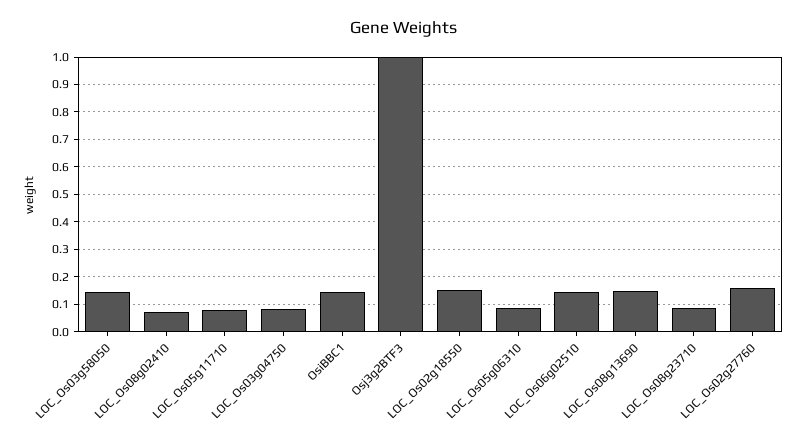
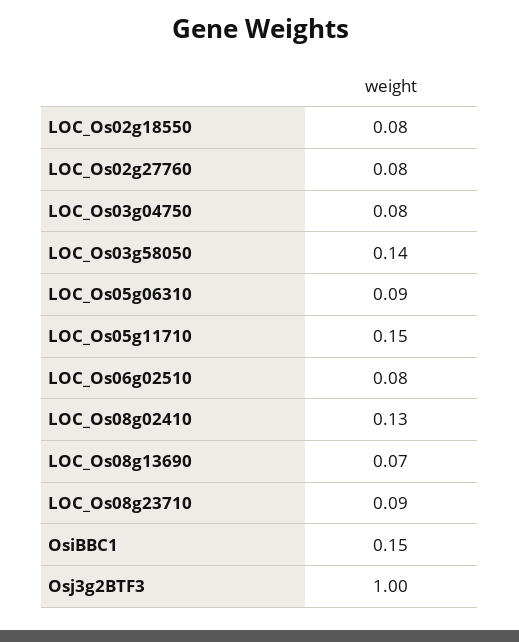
  {
    "LOC_Os03g58050": 0.14,
-   "LOC_Os08g02410": 0.075,
+   "LOC_Os08g02410": 0.13,
-   "LOC_Os05g11710": 0.075,
+   "LOC_Os05g11710": 0.15,
    "LOC_Os03g04750": 0.08,
    "OsiBBC1": 0.15,
    "Osj3g2BTF3": 1,
-   "LOC_Os02g18550": 0.15,
+   "LOC_Os02g18550": 0.08,
    "LOC_Os05g06310": 0.09,
-   "LOC_Os06g02510": 0.15,
+   "LOC_Os06g02510": 0.08,
-   "LOC_Os08g13690": 0.15,
+   "LOC_Os08g13690": 0.07,
    "LOC_Os08g23710": 0.09,
-   "LOC_Os02g27760": 0.15
+   "LOC_Os02g27760": 0.08
  }

